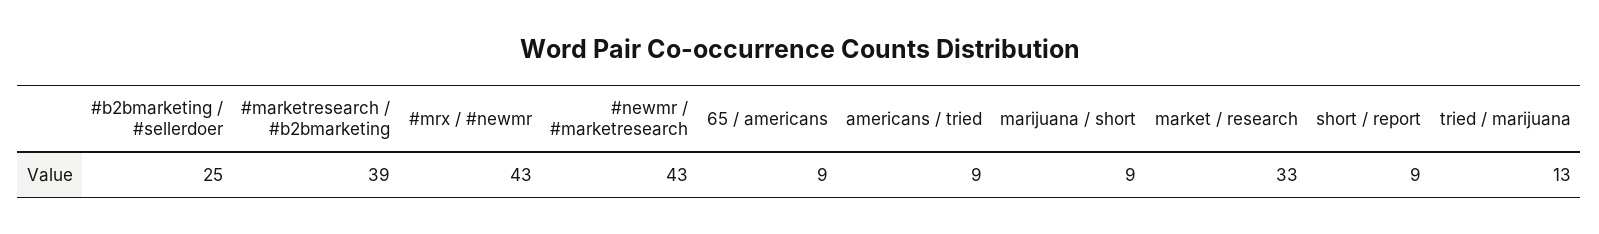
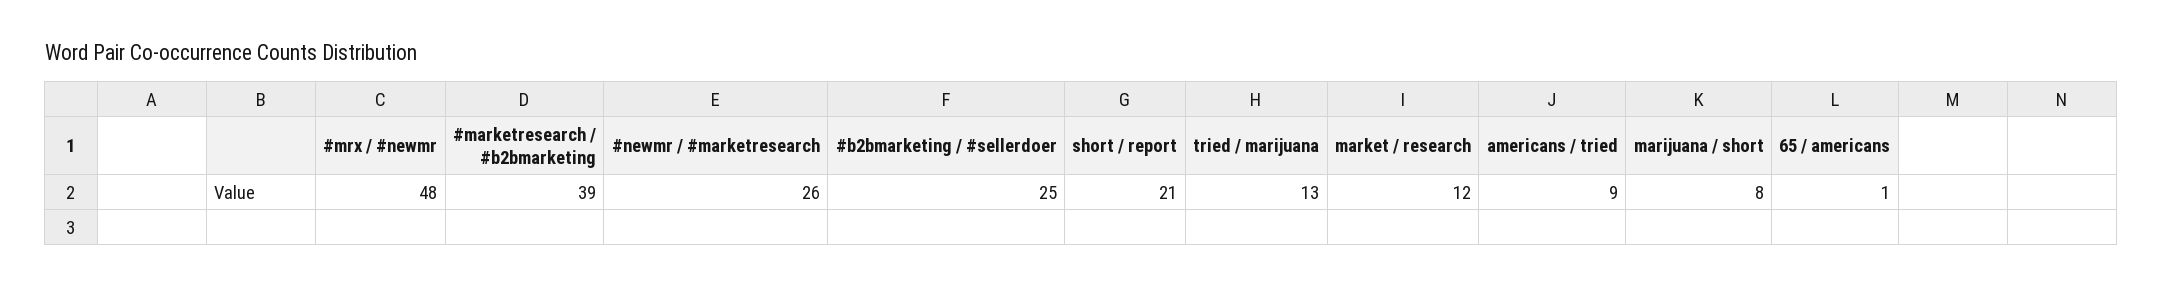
  {
    "#b2bmarketing / #sellerdoer": 25,
    "#marketresearch / #b2bmarketing": 39,
-   "#mrx / #newmr": 43,
+   "#mrx / #newmr": 48,
-   "#newmr / #marketresearch": 43,
+   "#newmr / #marketresearch": 26,
-   "65 / americans": 9,
+   "65 / americans": 1,
    "americans / tried": 9,
-   "marijuana / short": 9,
+   "marijuana / short": 8,
-   "market / research": 33,
+   "market / research": 12,
-   "short / report": 9,
+   "short / report": 21,
    "tried / marijuana": 13
  }

